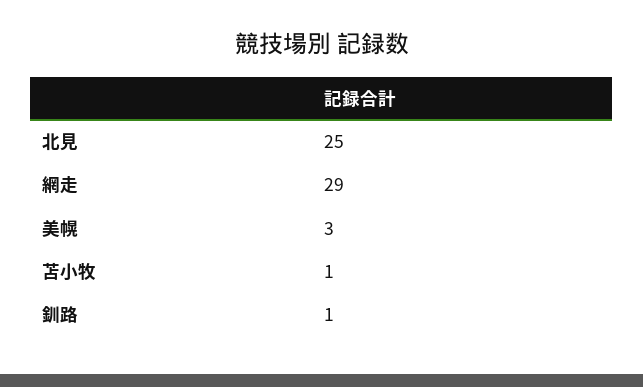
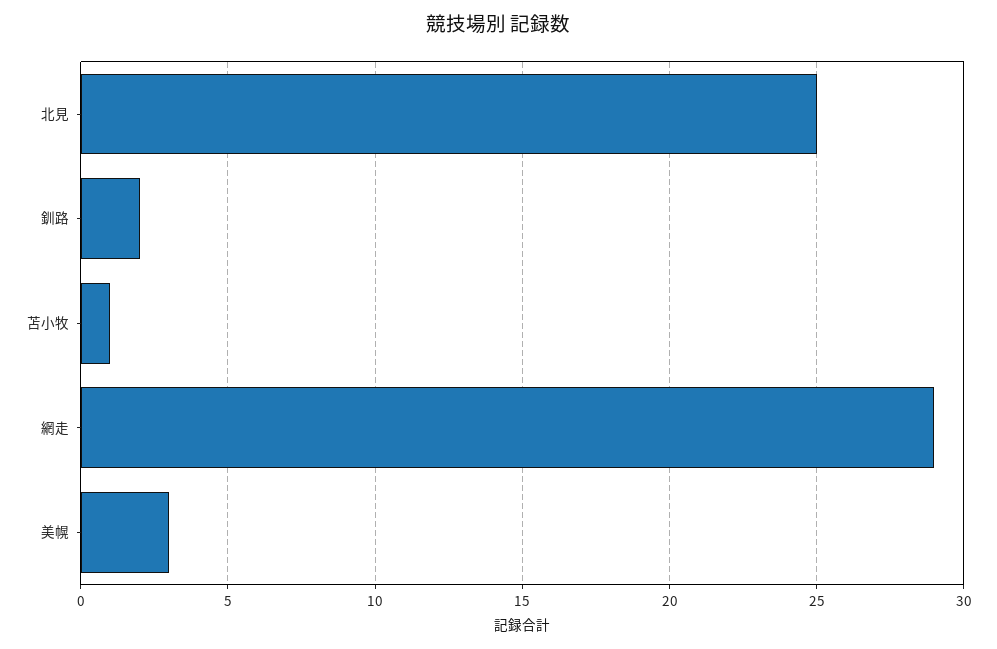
  {
    "北見": 25,
    "網走": 29,
    "美幌": 3,
    "苫小牧": 1,
-   "釧路": 1
+   "釧路": 2
  }

